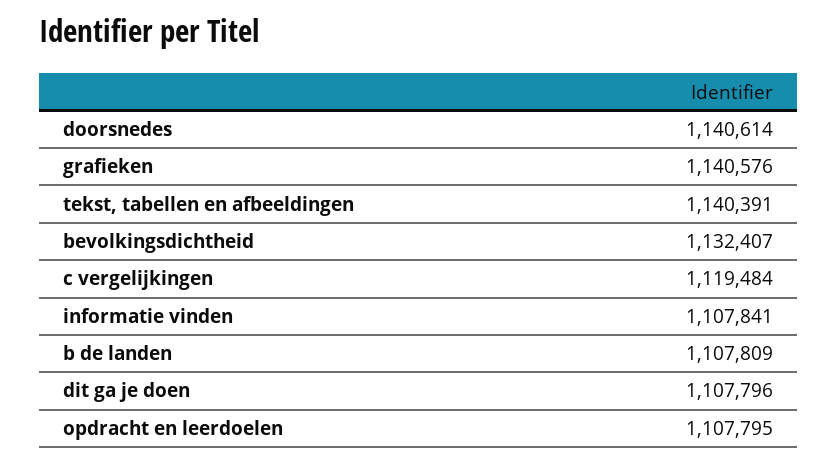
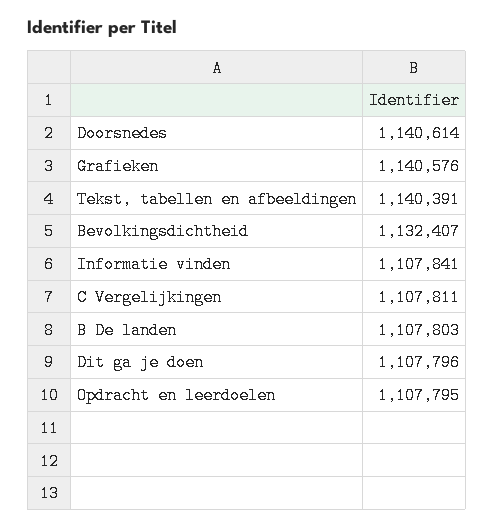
  {
    "doorsnedes": 1140614,
    "grafieken": 1140576,
    "tekst, tabellen en afbeeldingen": 1140391,
    "bevolkingsdichtheid": 1132407,
-   "c vergelijkingen": 1119484,
+   "c vergelijkingen": 1107811,
    "informatie vinden": 1107841,
-   "b de landen": 1107809,
+   "b de landen": 1107803,
    "dit ga je doen": 1107796,
    "opdracht en leerdoelen": 1107795
  }

